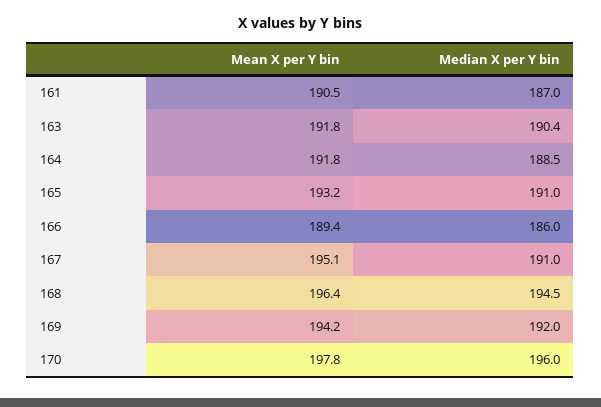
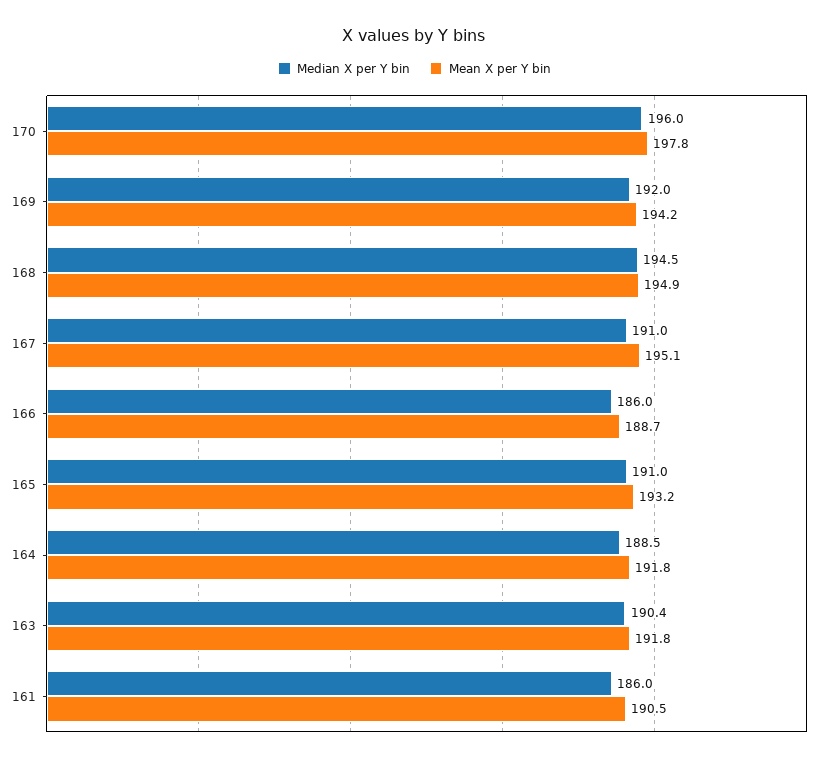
  {
    "Mean X per Y bin": {
      "161": 190.5,
      "163": 191.8,
      "164": 191.8,
      "165": 193.2,
-     "166": 189.4,
+     "166": 188.7,
      "167": 195.1,
-     "168": 196.4,
+     "168": 194.9,
      "169": 194.2,
      "170": 197.8
    },
    "Median X per Y bin": {
-     "161": 187,
+     "161": 186,
      "163": 190.4,
      "164": 188.5,
      "165": 191,
      "166": 186,
      "167": 191,
      "168": 194.5,
      "169": 192,
      "170": 196
    }
  }

